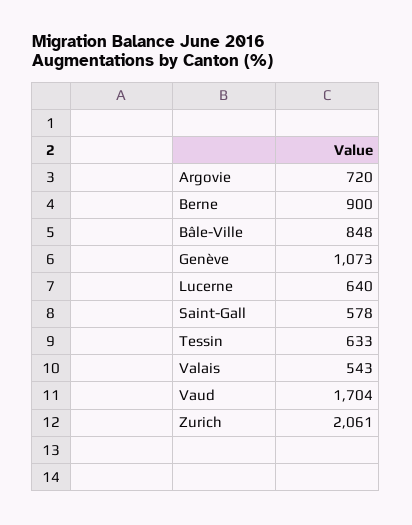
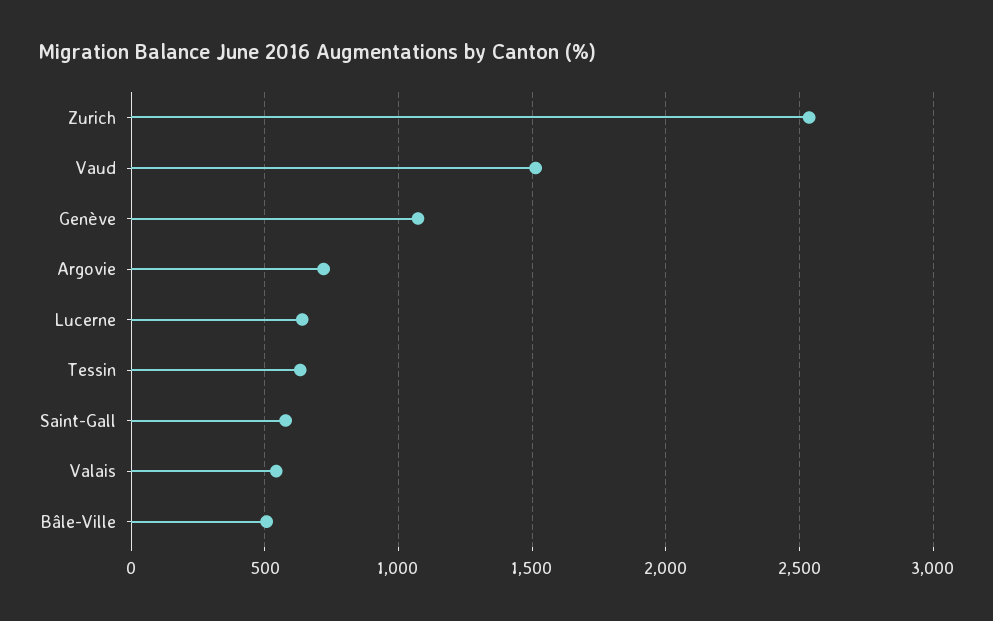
  {
    "Argovie": 720,
-   "Berne": 900,
-   "Bâle-Ville": 848,
+   "Bâle-Ville": 500,
    "Genève": 1073,
    "Lucerne": 640,
    "Saint-Gall": 578,
    "Tessin": 633,
    "Valais": 543,
-   "Vaud": 1704,
+   "Vaud": 1500,
-   "Zurich": 2061
+   "Zurich": 2550
  }

